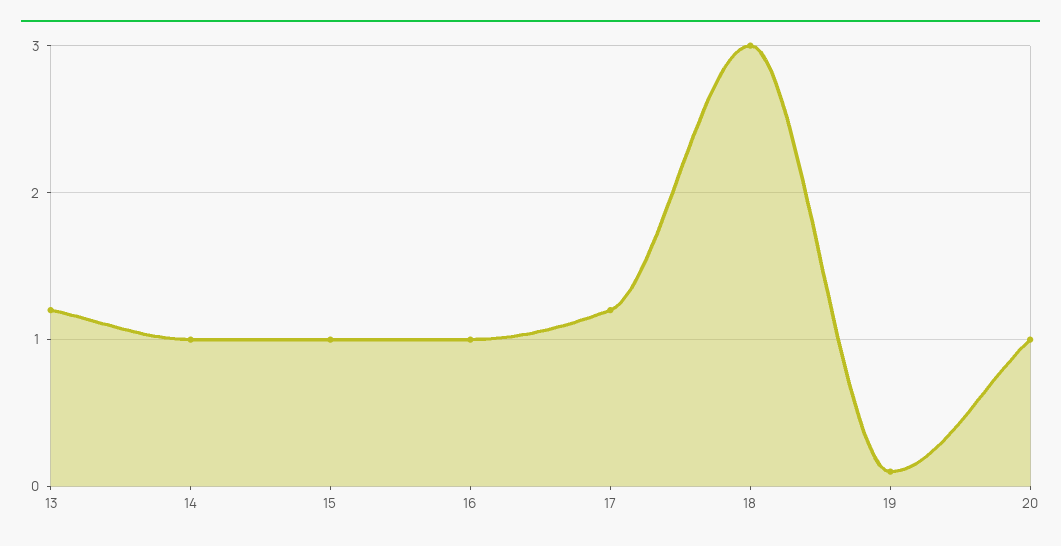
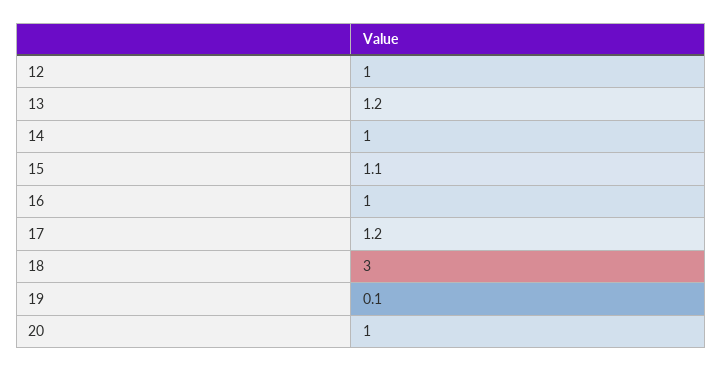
  {
    "13": 1.2,
    "14": 1,
-   "15": 1,
+   "15": 1.1,
    "16": 1,
    "17": 1.2,
    "18": 3,
    "19": 0.1,
-   "20": 1
+   "20": 1,
+   "12": 1
  }

